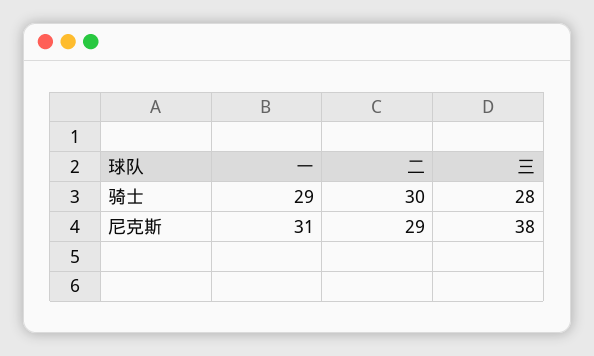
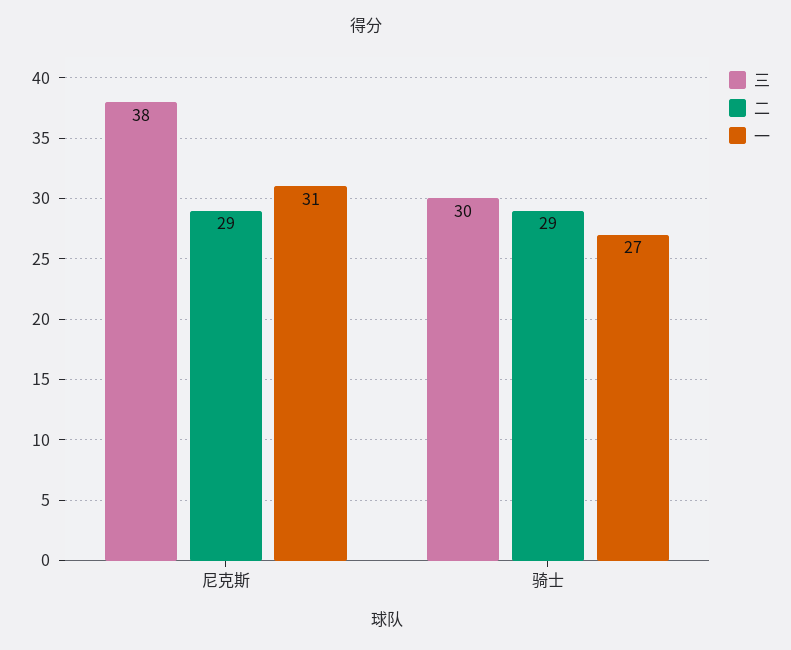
  {
    "一": {
-     "骑士": 29,
+     "骑士": 27,
      "尼克斯": 31
    },
    "二": {
-     "骑士": 30,
+     "骑士": 29,
      "尼克斯": 29
    },
    "三": {
-     "骑士": 28,
+     "骑士": 30,
      "尼克斯": 38
    }
  }

